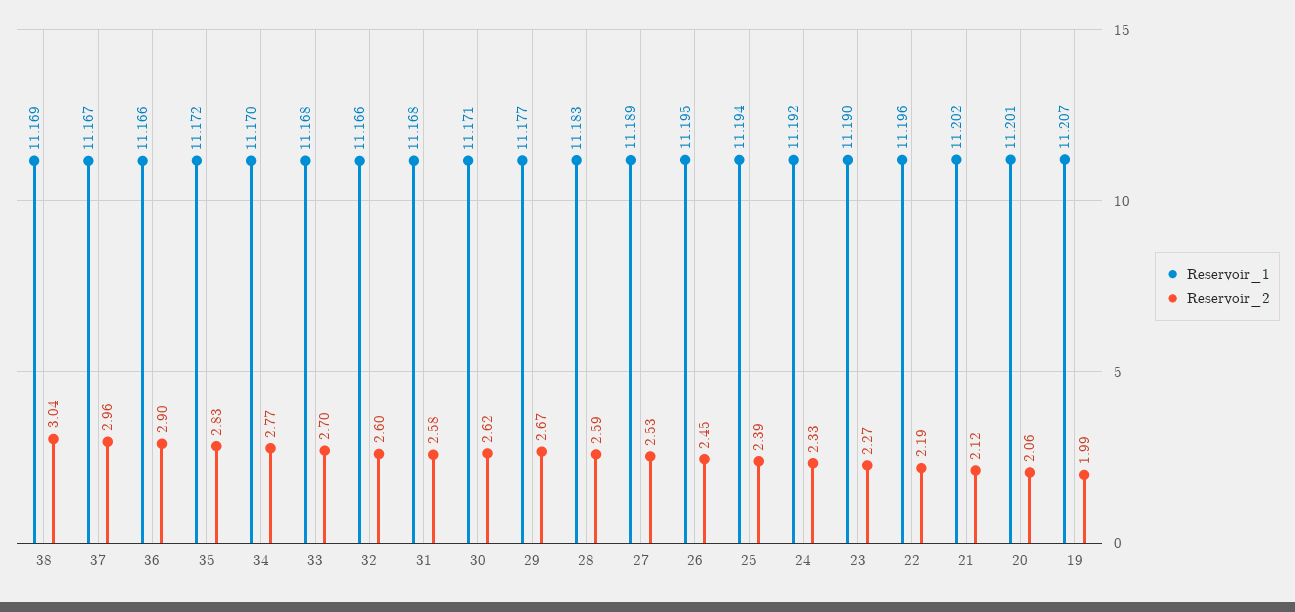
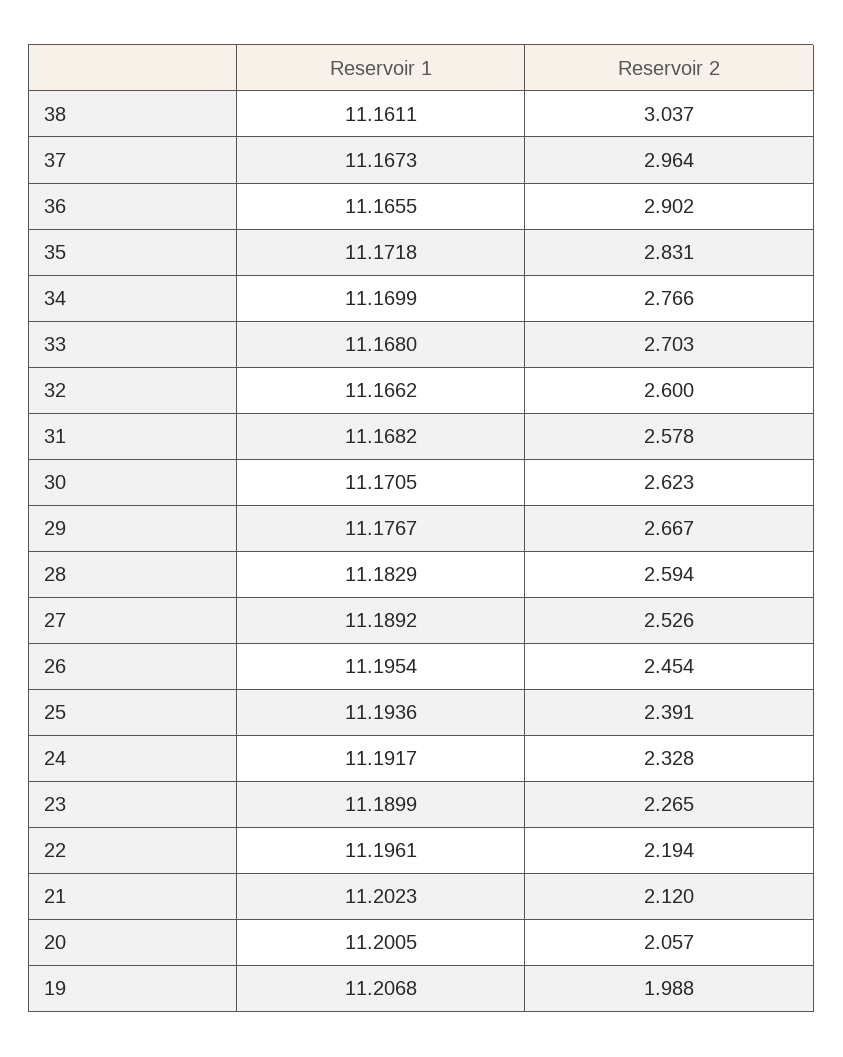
  {
    "Reservoir_1": {
-     "38": 11.169,
+     "38": 11.1611,
      "37": 11.1673,
      "36": 11.1655,
      "35": 11.1718,
      "34": 11.1699,
      "33": 11.168,
      "32": 11.1662,
      "31": 11.1682,
      "30": 11.1705,
      "29": 11.1767,
      "28": 11.1829,
      "27": 11.1892,
      "26": 11.1954,
      "25": 11.1936,
      "24": 11.1917,
      "23": 11.1899,
      "22": 11.1961,
      "21": 11.2023,
      "20": 11.2005,
      "19": 11.2068
    },
    "Reservoir_2": {
      "38": 3.037,
      "37": 2.964,
      "36": 2.902,
      "35": 2.831,
      "34": 2.766,
      "33": 2.703,
      "32": 2.6,
      "31": 2.578,
      "30": 2.623,
      "29": 2.667,
      "28": 2.594,
      "27": 2.526,
      "26": 2.454,
      "25": 2.391,
      "24": 2.328,
      "23": 2.265,
      "22": 2.194,
      "21": 2.12,
      "20": 2.057,
      "19": 1.988
    }
  }

